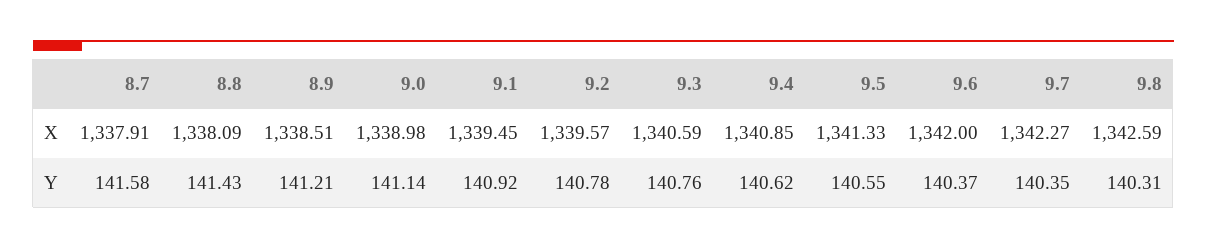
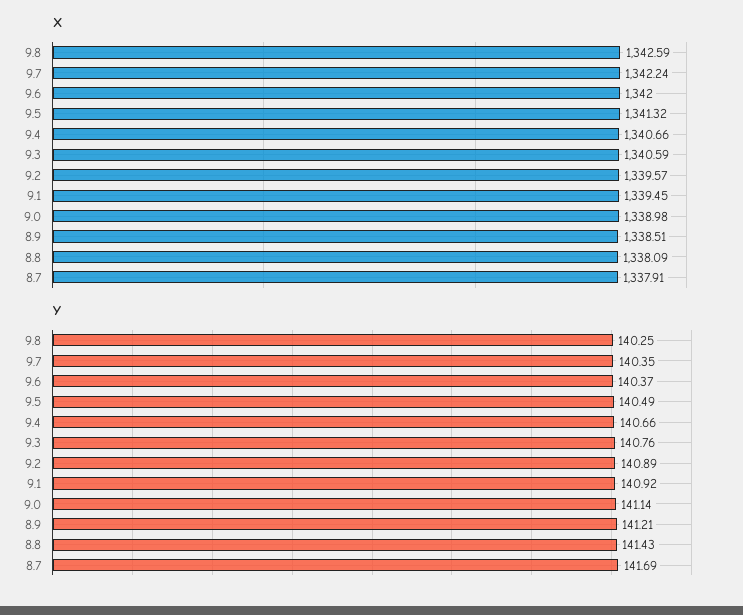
  {
    "X": {
      "8.7": 1337.91,
      "8.8": 1338.09,
      "8.9": 1338.51,
      "9.0": 1338.98,
      "9.1": 1339.45,
      "9.2": 1339.57,
      "9.3": 1340.59,
-     "9.4": 1340.85,
+     "9.4": 1340.66,
-     "9.5": 1341.33,
+     "9.5": 1341.32,
      "9.6": 1342,
-     "9.7": 1342.27,
+     "9.7": 1342.24,
      "9.8": 1342.59
    },
    "Y": {
-     "8.7": 141.58,
+     "8.7": 141.69,
      "8.8": 141.43,
      "8.9": 141.21,
      "9.0": 141.14,
      "9.1": 140.92,
-     "9.2": 140.78,
+     "9.2": 140.89,
      "9.3": 140.76,
-     "9.4": 140.62,
+     "9.4": 140.66,
-     "9.5": 140.55,
+     "9.5": 140.49,
      "9.6": 140.37,
      "9.7": 140.35,
-     "9.8": 140.31
+     "9.8": 140.25
    }
  }

